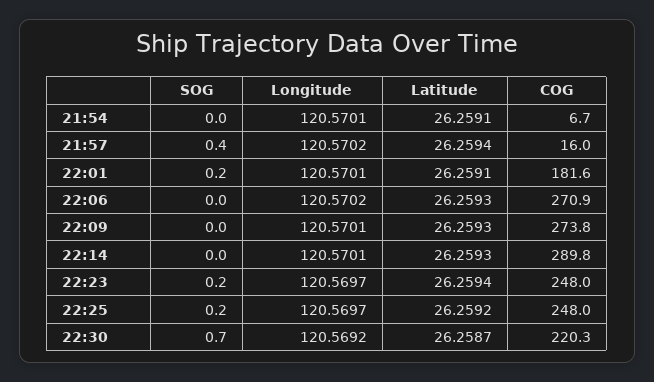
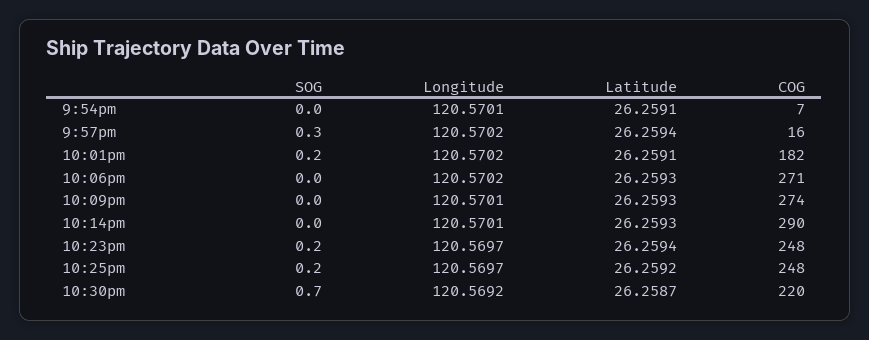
  {
    "SOG": {
      "21:54": 0,
-     "21:57": 0.4,
+     "21:57": 0.3,
      "22:01": 0.2,
      "22:06": 0,
      "22:09": 0,
      "22:14": 0,
      "22:23": 0.2,
      "22:25": 0.2,
      "22:30": 0.7
    },
    "Longitude": {
      "21:54": 120.5701,
      "21:57": 120.5702,
-     "22:01": 120.5701,
+     "22:01": 120.5702,
      "22:06": 120.5702,
      "22:09": 120.5701,
      "22:14": 120.5701,
      "22:23": 120.5697,
      "22:25": 120.5697,
      "22:30": 120.5692
    },
    "Latitude": {
      "21:54": 26.2591,
      "21:57": 26.2594,
      "22:01": 26.2591,
      "22:06": 26.2593,
      "22:09": 26.2593,
      "22:14": 26.2593,
      "22:23": 26.2594,
      "22:25": 26.2592,
      "22:30": 26.2587
    },
    "COG": {
      "21:54": 6.7,
      "21:57": 16,
      "22:01": 181.6,
      "22:06": 270.9,
      "22:09": 273.8,
      "22:14": 289.8,
      "22:23": 248,
      "22:25": 248,
      "22:30": 220.3
    }
  }

